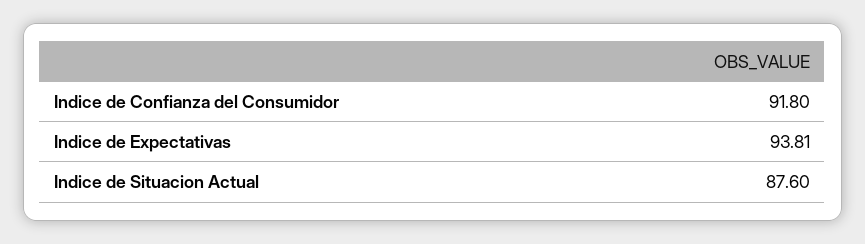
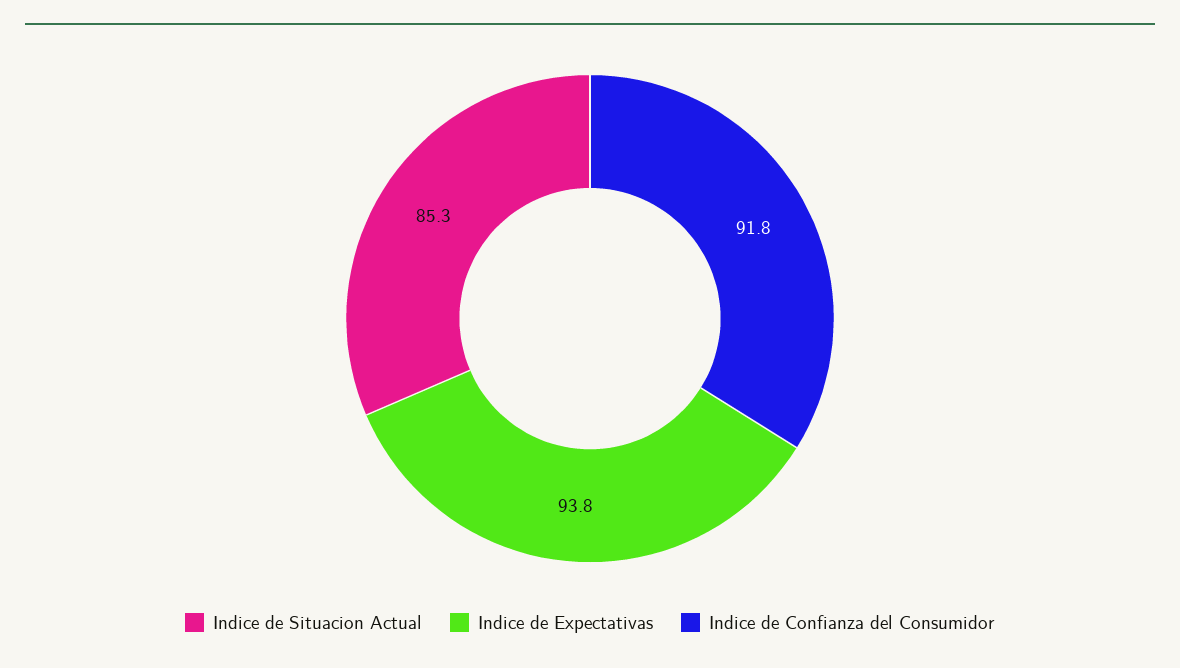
  {
    "Indice de Confianza del Consumidor": 91.8,
    "Indice de Expectativas": 93.81,
-   "Indice de Situacion Actual": 87.6
+   "Indice de Situacion Actual": 85.3
  }

